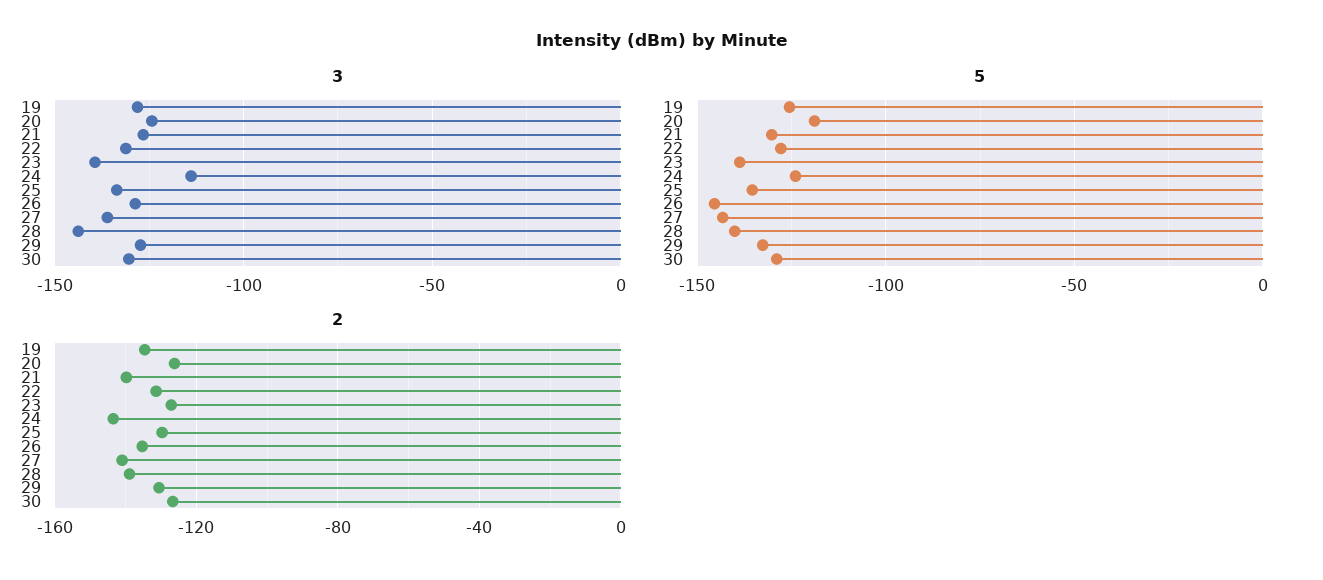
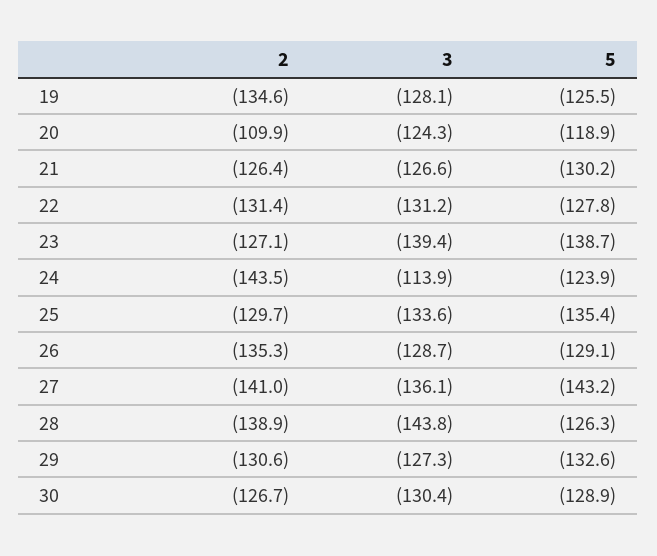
  {
    "3": {
      "19": -128.1,
      "20": -124.3,
      "21": -126.6,
      "22": -131.2,
      "23": -139.4,
      "24": -113.9,
      "25": -133.6,
      "26": -128.7,
      "27": -136.1,
      "28": -143.8,
      "29": -127.3,
      "30": -130.4
    },
    "5": {
      "19": -125.5,
      "20": -118.9,
      "21": -130.2,
      "22": -127.8,
      "23": -138.7,
      "24": -123.9,
      "25": -135.4,
-     "26": -145,
+     "26": -129.1,
      "27": -143.2,
-     "28": -140,
+     "28": -126.3,
      "29": -132.6,
      "30": -128.9
    },
    "2": {
      "19": -134.6,
-     "20": -125,
+     "20": -109.9,
-     "21": -140,
+     "21": -126.4,
      "22": -131.4,
      "23": -127.1,
      "24": -143.5,
      "25": -129.7,
      "26": -135.3,
      "27": -141,
      "28": -138.9,
      "29": -130.6,
      "30": -126.7
    }
  }

